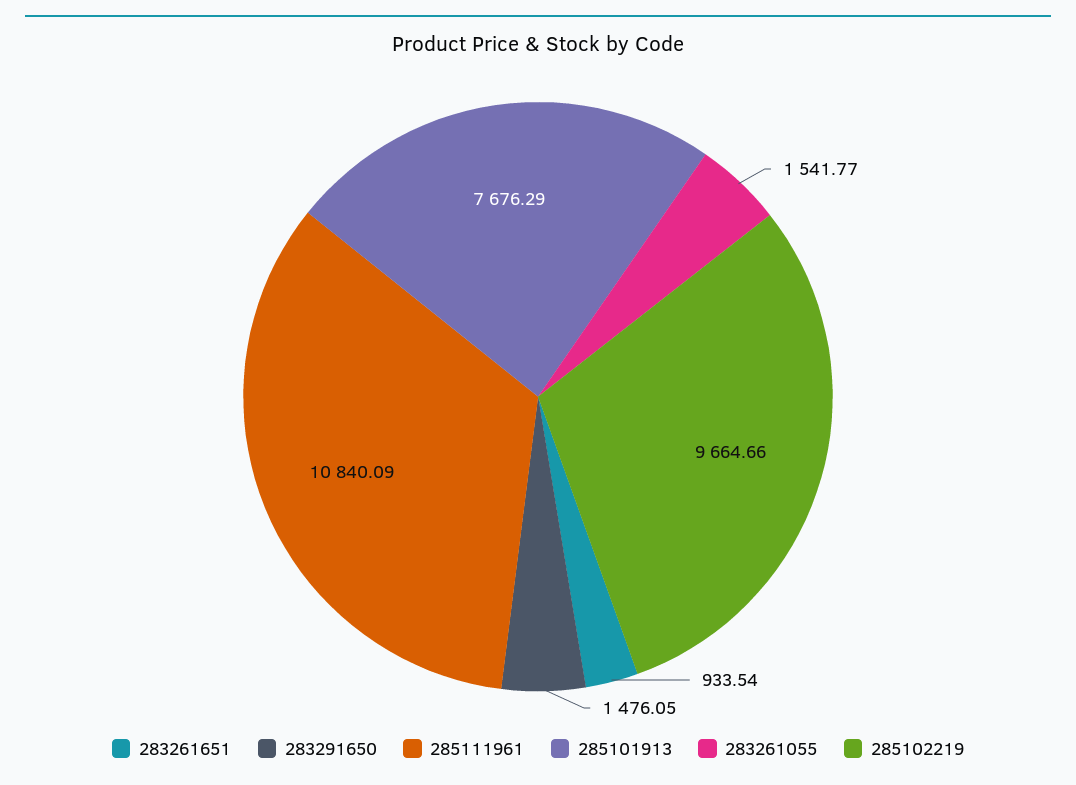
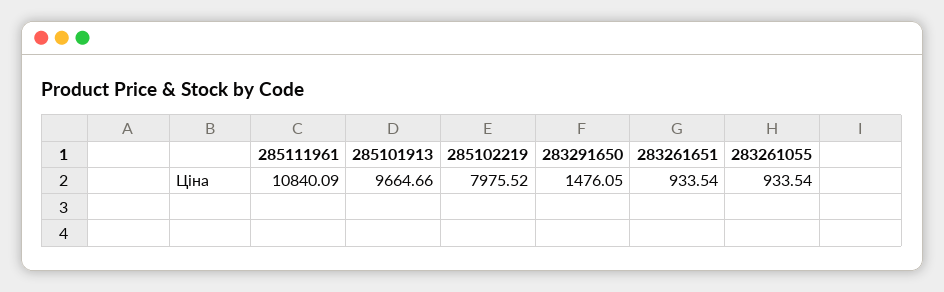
  {
    "283261651": 933.54,
    "283291650": 1476.05,
    "285111961": 10840.09,
-   "285101913": 7676.29,
+   "285101913": 9664.66,
-   "283261055": 1541.77,
+   "283261055": 933.54,
-   "285102219": 9664.66
+   "285102219": 7975.52
  }

